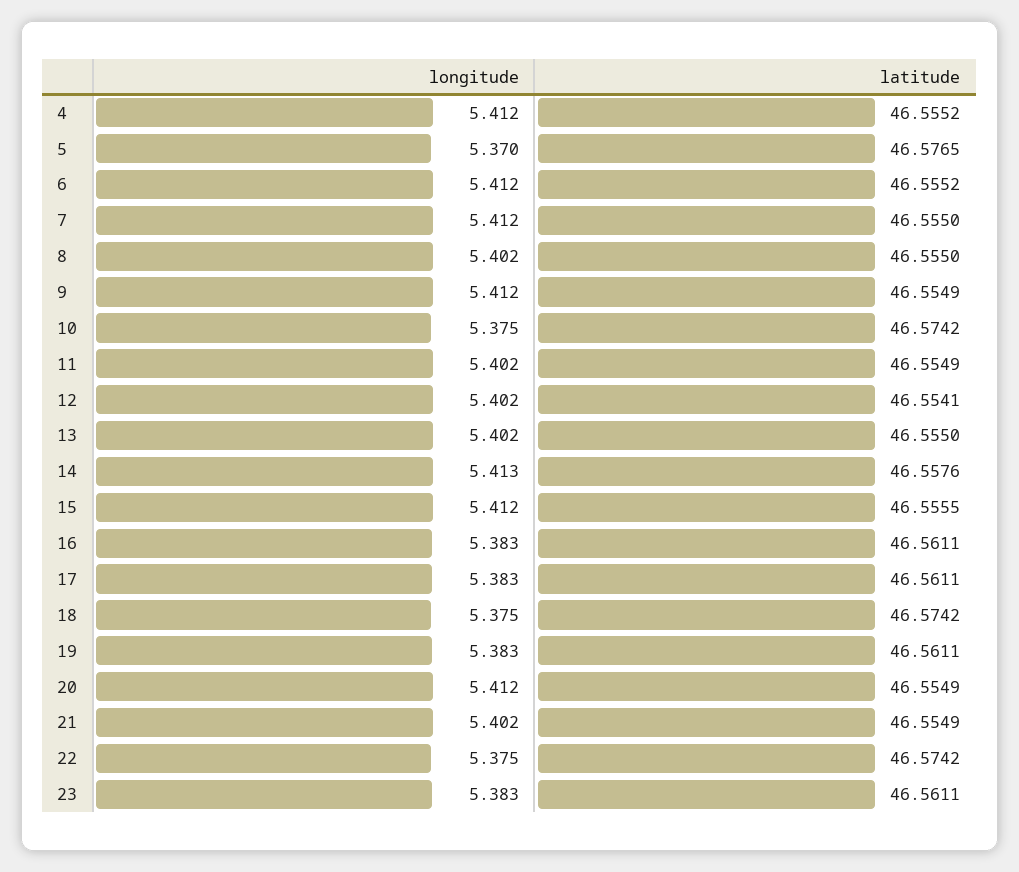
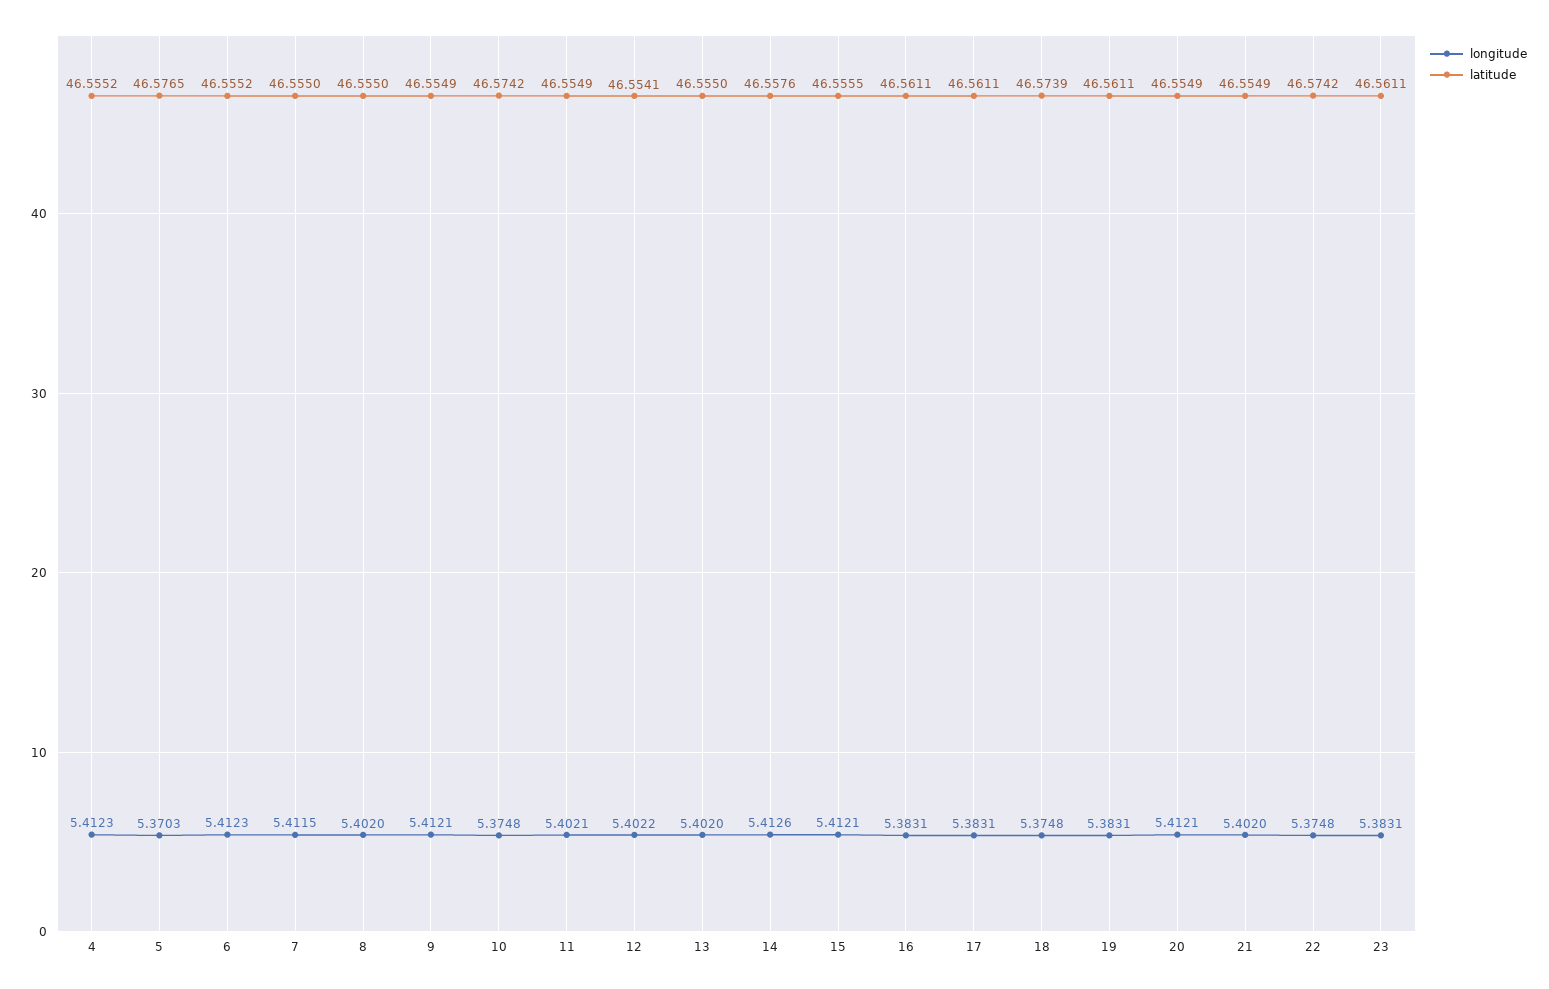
  {
    "longitude": {
      "4": 5.4123,
      "5": 5.3703,
      "6": 5.4123,
      "7": 5.4115,
      "8": 5.402,
      "9": 5.4121,
      "10": 5.3748,
      "11": 5.4021,
      "12": 5.4022,
      "13": 5.402,
      "14": 5.4126,
      "15": 5.4121,
      "16": 5.3831,
      "17": 5.3831,
      "18": 5.3748,
      "19": 5.3831,
      "20": 5.4121,
      "21": 5.402,
      "22": 5.3748,
      "23": 5.3831
    },
    "latitude": {
      "4": 46.5552,
      "5": 46.5765,
      "6": 46.5552,
      "7": 46.555,
      "8": 46.555,
      "9": 46.5549,
      "10": 46.5742,
      "11": 46.5549,
      "12": 46.5541,
      "13": 46.555,
      "14": 46.5576,
      "15": 46.5555,
      "16": 46.5611,
      "17": 46.5611,
-     "18": 46.5742,
+     "18": 46.5739,
      "19": 46.5611,
      "20": 46.5549,
      "21": 46.5549,
      "22": 46.5742,
      "23": 46.5611
    }
  }

